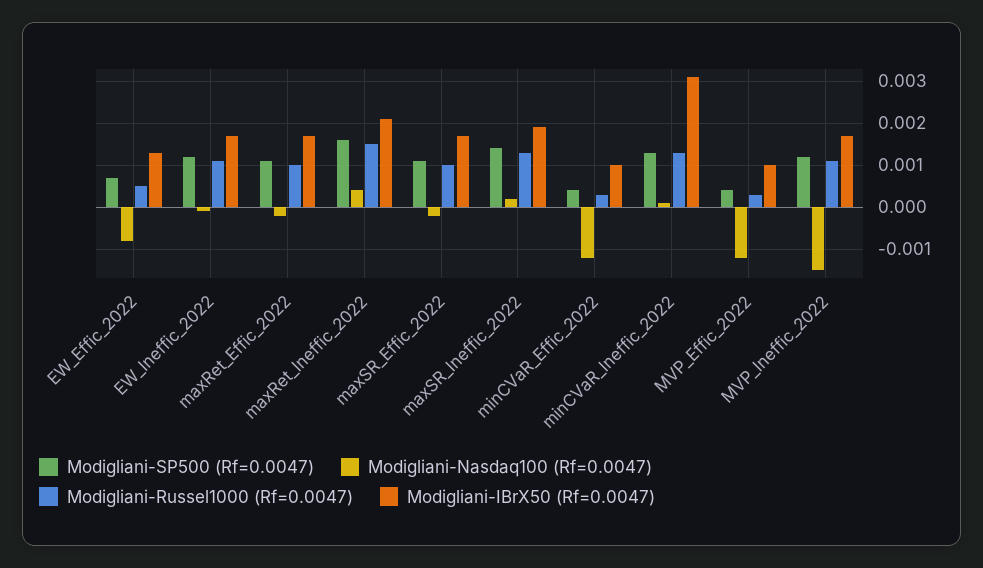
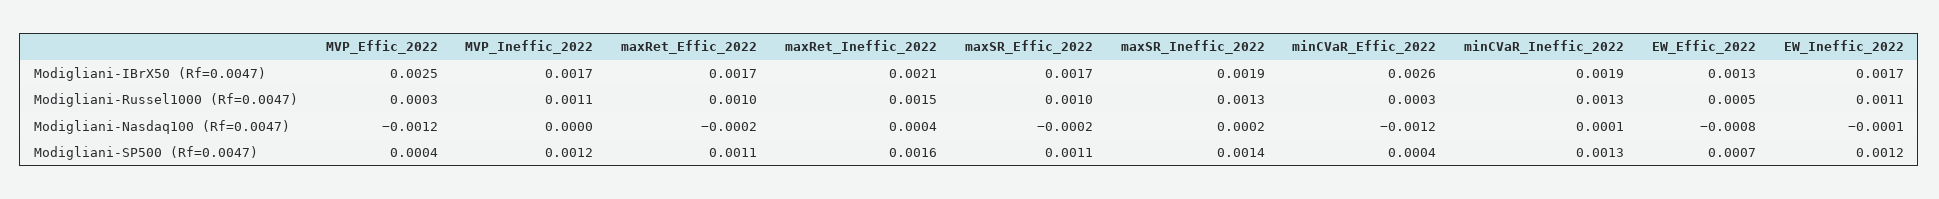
  {
    "Modigliani-SP500 (Rf=0.0047)": {
      "EW_Effic_2022": 0.0007,
      "EW_Ineffic_2022": 0.0012,
      "maxRet_Effic_2022": 0.0011,
      "maxRet_Ineffic_2022": 0.0016,
      "maxSR_Effic_2022": 0.0011,
      "maxSR_Ineffic_2022": 0.0014,
      "minCVaR_Effic_2022": 0.0004,
      "minCVaR_Ineffic_2022": 0.0013,
      "MVP_Effic_2022": 0.0004,
      "MVP_Ineffic_2022": 0.0012
    },
    "Modigliani-Nasdaq100 (Rf=0.0047)": {
      "EW_Effic_2022": -0.0008,
      "EW_Ineffic_2022": -0.0001,
      "maxRet_Effic_2022": -0.0002,
      "maxRet_Ineffic_2022": 0.0004,
      "maxSR_Effic_2022": -0.0002,
      "maxSR_Ineffic_2022": 0.0002,
      "minCVaR_Effic_2022": -0.0012,
      "minCVaR_Ineffic_2022": 0.0001,
      "MVP_Effic_2022": -0.0012,
-     "MVP_Ineffic_2022": -0.0015
+     "MVP_Ineffic_2022": 0
    },
    "Modigliani-Russel1000 (Rf=0.0047)": {
      "EW_Effic_2022": 0.0005,
      "EW_Ineffic_2022": 0.0011,
      "maxRet_Effic_2022": 0.001,
      "maxRet_Ineffic_2022": 0.0015,
      "maxSR_Effic_2022": 0.001,
      "maxSR_Ineffic_2022": 0.0013,
      "minCVaR_Effic_2022": 0.0003,
      "minCVaR_Ineffic_2022": 0.0013,
      "MVP_Effic_2022": 0.0003,
      "MVP_Ineffic_2022": 0.0011
    },
    "Modigliani-IBrX50 (Rf=0.0047)": {
      "EW_Effic_2022": 0.0013,
      "EW_Ineffic_2022": 0.0017,
      "maxRet_Effic_2022": 0.0017,
      "maxRet_Ineffic_2022": 0.0021,
      "maxSR_Effic_2022": 0.0017,
      "maxSR_Ineffic_2022": 0.0019,
-     "minCVaR_Effic_2022": 0.001,
+     "minCVaR_Effic_2022": 0.0026,
-     "minCVaR_Ineffic_2022": 0.003,
+     "minCVaR_Ineffic_2022": 0.0019,
-     "MVP_Effic_2022": 0.001,
+     "MVP_Effic_2022": 0.0025,
      "MVP_Ineffic_2022": 0.0017
    }
  }

